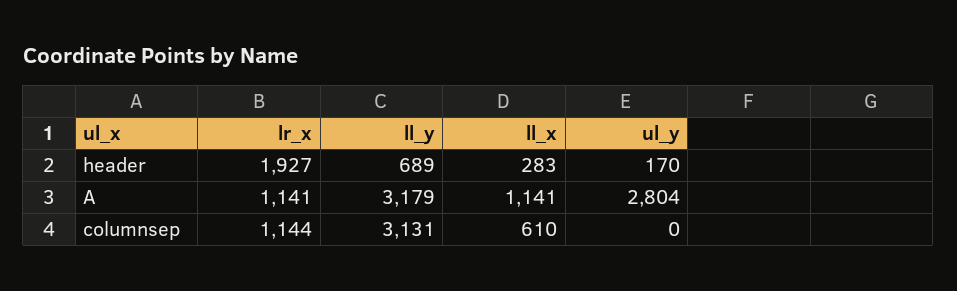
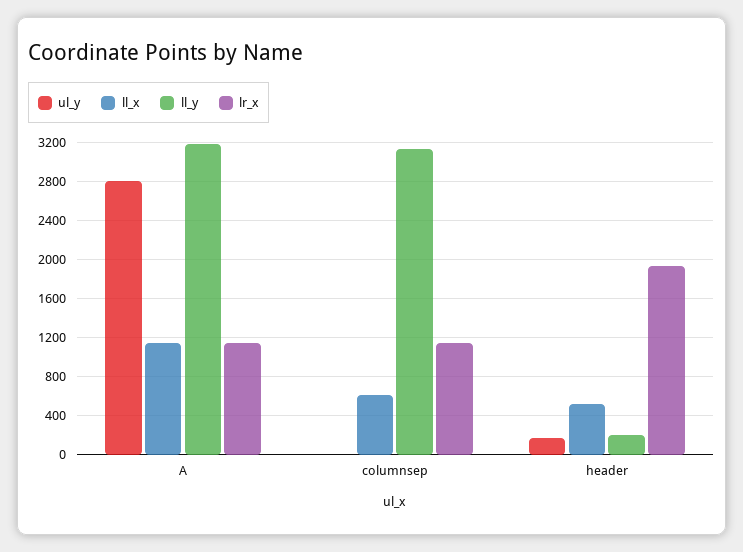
  {
    "lr_x": {
      "header": 1927,
      "A": 1141,
      "columnsep": 1144
    },
    "ll_y": {
-     "header": 689,
+     "header": 200,
      "A": 3179,
      "columnsep": 3131
    },
    "ll_x": {
-     "header": 283,
+     "header": 500,
      "A": 1141,
      "columnsep": 610
    },
    "ul_y": {
      "header": 170,
      "A": 2804,
      "columnsep": 0
    }
  }

